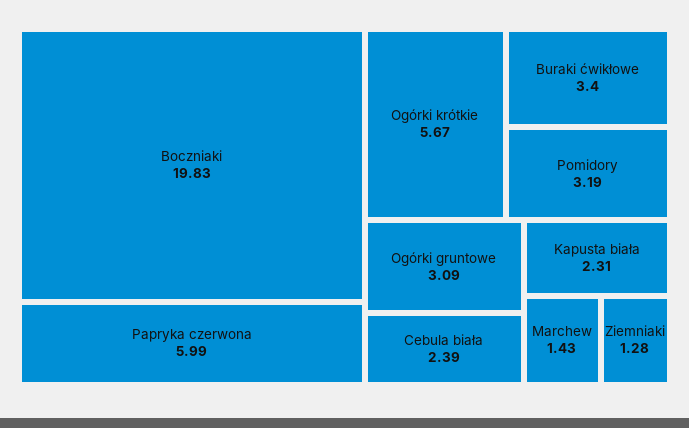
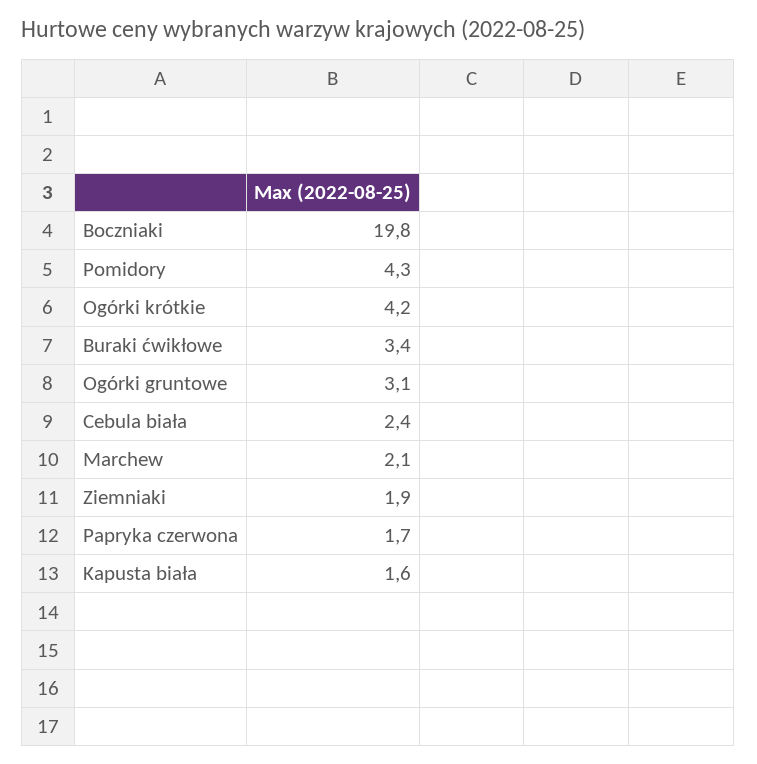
  {
    "Boczniaki": 19.83,
-   "Papryka czerwona": 5.99,
+   "Papryka czerwona": 1.7,
-   "Ogórki krótkie": 5.67,
+   "Ogórki krótkie": 4.2,
    "Buraki ćwikłowe": 3.4,
-   "Pomidory": 3.19,
+   "Pomidory": 4.3,
    "Ogórki gruntowe": 3.09,
    "Cebula biała": 2.39,
-   "Kapusta biała": 2.31,
+   "Kapusta biała": 1.6,
-   "Marchew": 1.43,
+   "Marchew": 2.1,
-   "Ziemniaki": 1.28
+   "Ziemniaki": 1.9
  }

